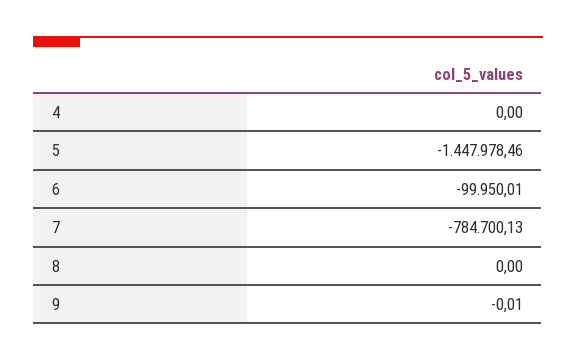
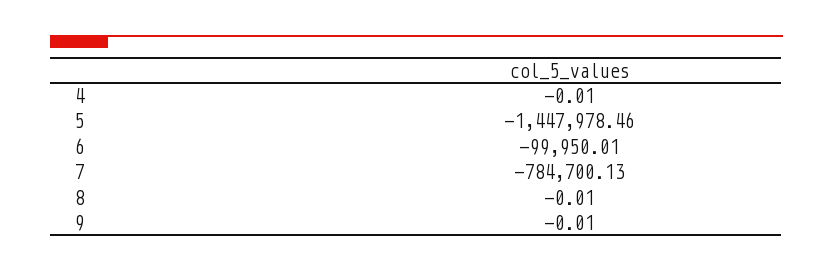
  {
-   "4": 0,
+   "4": -0.01,
    "5": -1447978.46,
    "6": -99950.01,
    "7": -784700.13,
-   "8": 0,
+   "8": -0.01,
    "9": -0.01
  }

